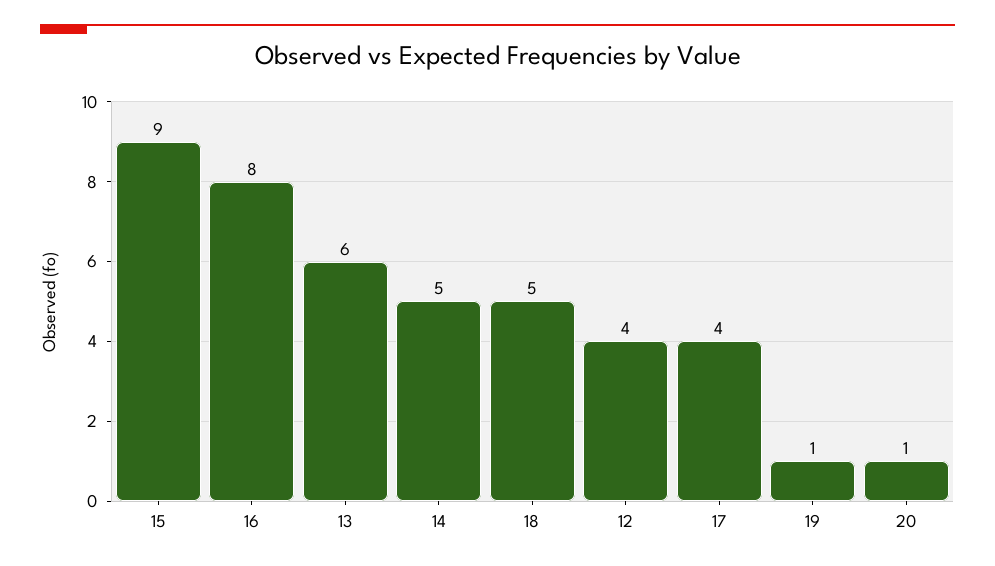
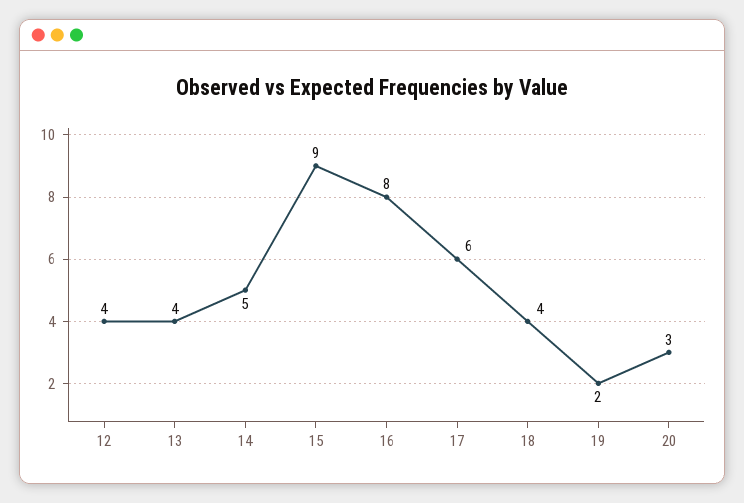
  {
    "15": 9,
    "16": 8,
-   "13": 6,
+   "13": 4,
    "14": 5,
-   "18": 5,
+   "18": 4,
    "12": 4,
-   "17": 4,
+   "17": 6,
-   "19": 1,
+   "19": 2,
-   "20": 1
+   "20": 3
  }

